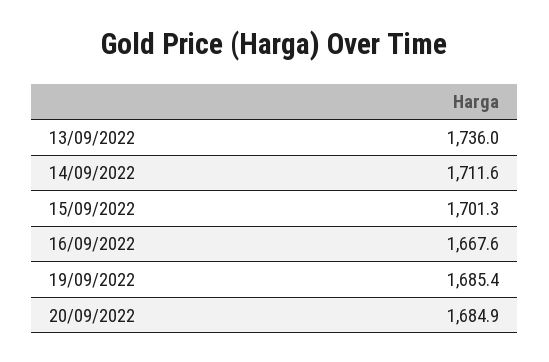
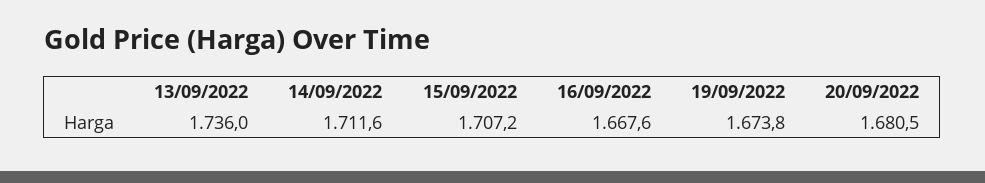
  {
    "13/09/2022": 1736,
    "14/09/2022": 1711.6,
-   "15/09/2022": 1701.3,
+   "15/09/2022": 1707.2,
    "16/09/2022": 1667.6,
-   "19/09/2022": 1685.4,
+   "19/09/2022": 1673.8,
-   "20/09/2022": 1684.9
+   "20/09/2022": 1680.5
  }

